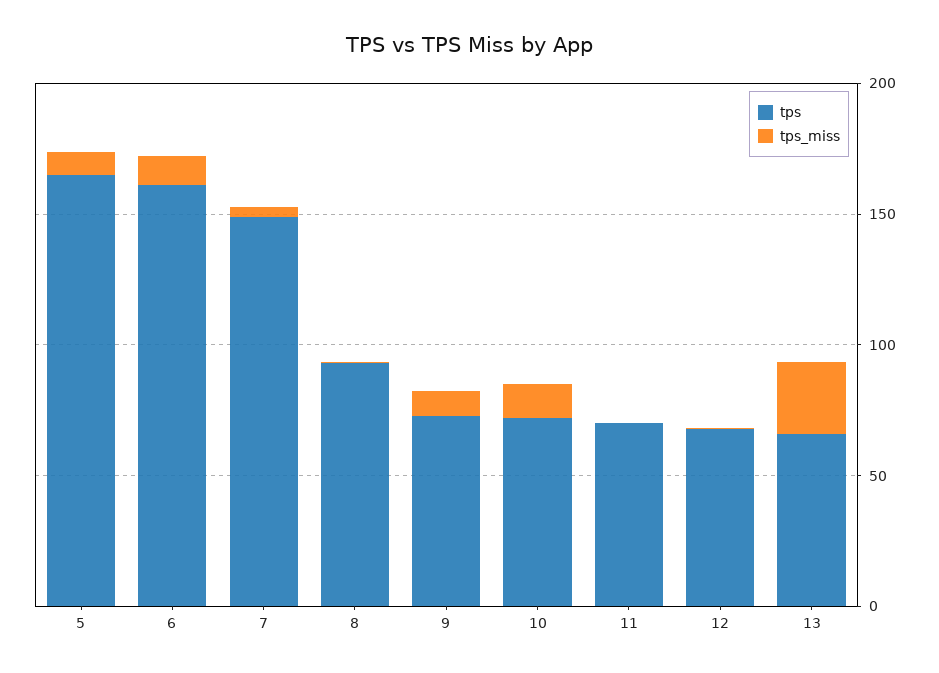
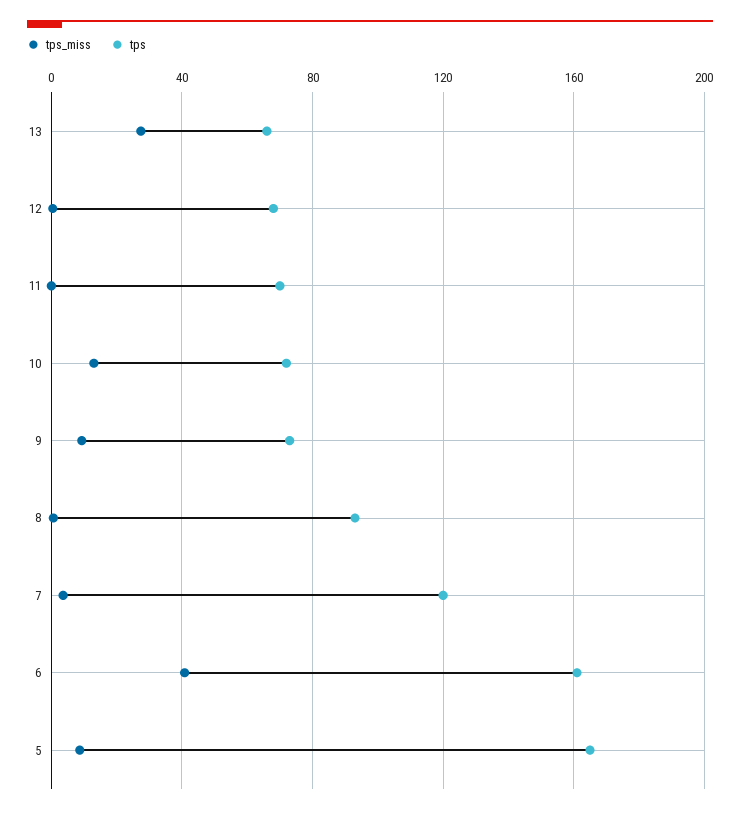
  {
    "tps": {
      "5": 165,
      "6": 160,
-     "7": 150,
+     "7": 120,
      "8": 95,
      "9": 75,
      "10": 70,
      "11": 70,
      "12": 70,
      "13": 65
    },
    "tps_miss": {
      "5": 10,
-     "6": 10,
+     "6": 40,
      "7": 5,
      "8": 0,
      "9": 10,
      "10": 15,
      "11": 0,
      "12": 0,
      "13": 25
    }
  }

